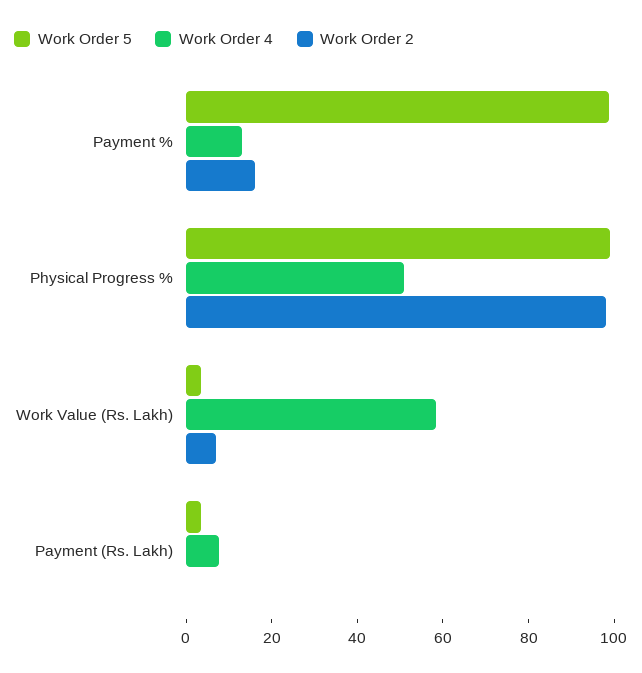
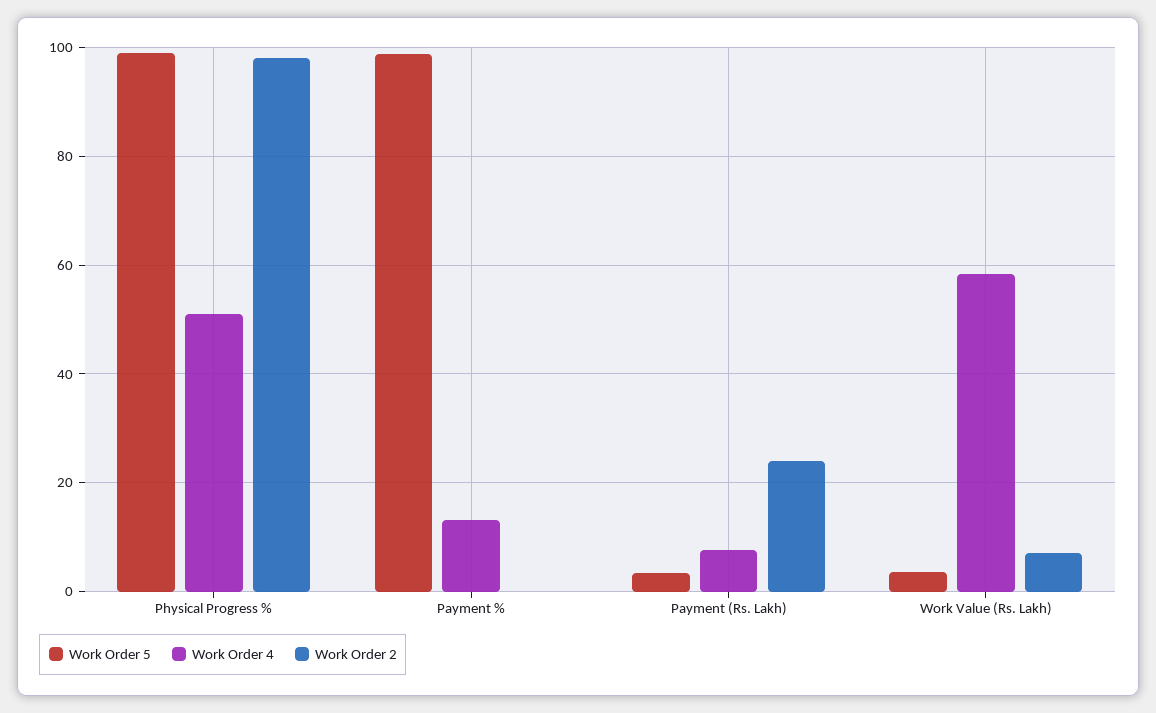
  {
    "Work Order 5": {
      "Payment %": 98,
      "Physical Progress %": 100,
      "Work Value (Rs. Lakh)": 4,
      "Payment (Rs. Lakh)": 4
    },
    "Work Order 4": {
      "Payment %": 14,
      "Physical Progress %": 52,
      "Work Value (Rs. Lakh)": 58,
      "Payment (Rs. Lakh)": 8
    },
    "Work Order 2": {
-     "Payment %": 15,
+     "Payment %": 0,
      "Physical Progress %": 98,
      "Work Value (Rs. Lakh)": 8,
-     "Payment (Rs. Lakh)": 0
+     "Payment (Rs. Lakh)": 24
    }
  }

